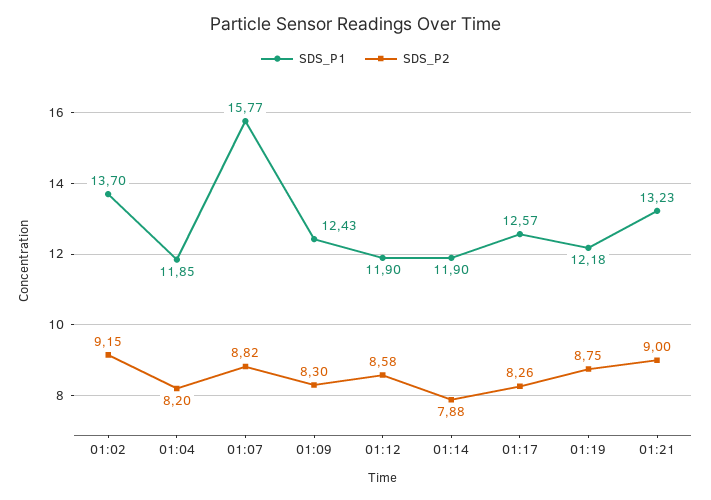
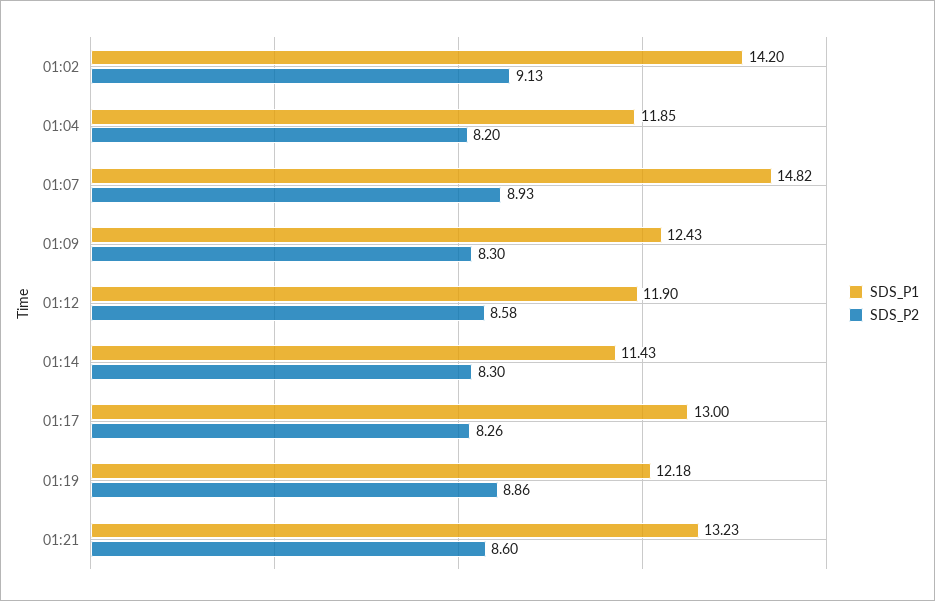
  {
    "SDS_P1": {
-     "01:02": 13.7,
+     "01:02": 14.2,
      "01:04": 11.85,
-     "01:07": 15.77,
+     "01:07": 14.82,
      "01:09": 12.43,
      "01:12": 11.9,
-     "01:14": 11.9,
+     "01:14": 11.43,
-     "01:17": 12.57,
+     "01:17": 13,
      "01:19": 12.18,
      "01:21": 13.23
    },
    "SDS_P2": {
-     "01:02": 9.15,
+     "01:02": 9.13,
      "01:04": 8.2,
-     "01:07": 8.82,
+     "01:07": 8.93,
      "01:09": 8.3,
      "01:12": 8.58,
-     "01:14": 7.88,
+     "01:14": 8.3,
      "01:17": 8.26,
-     "01:19": 8.75,
+     "01:19": 8.86,
-     "01:21": 9
+     "01:21": 8.6
    }
  }

